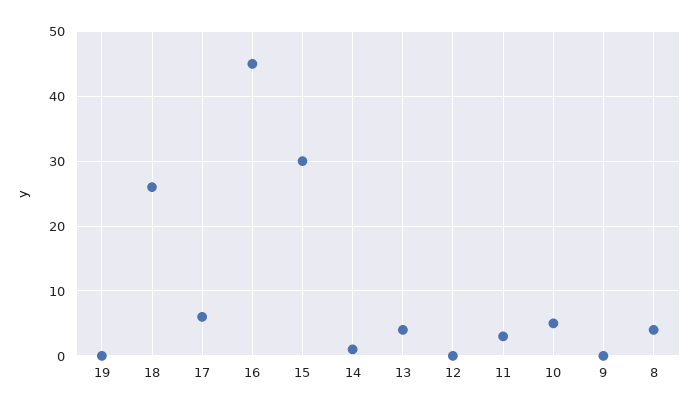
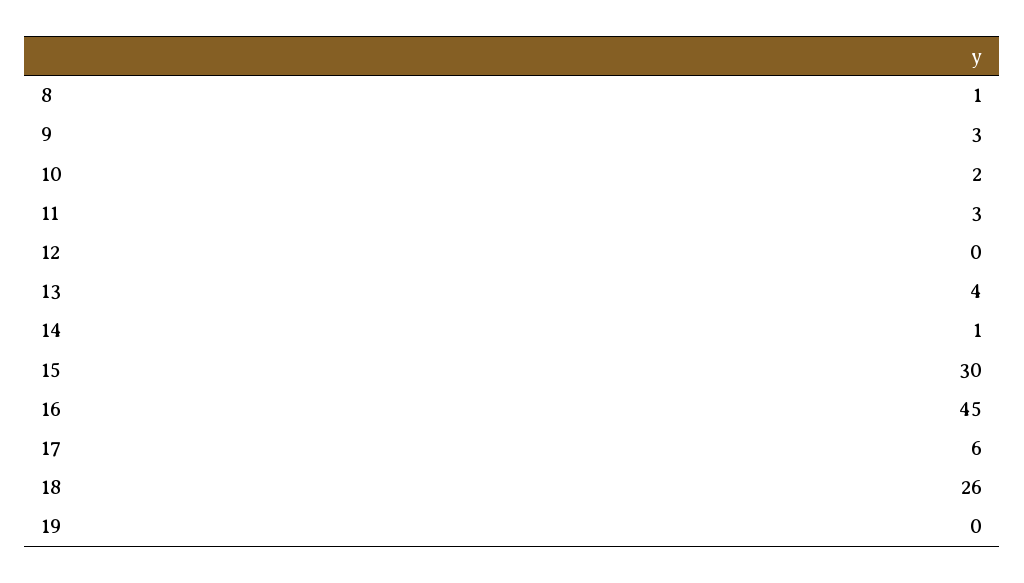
  {
    "19": 0,
    "18": 26,
    "17": 6,
    "16": 45,
    "15": 30,
    "14": 1,
    "13": 4,
    "12": 0,
    "11": 3,
-   "10": 5,
+   "10": 2,
-   "9": 0,
+   "9": 3,
-   "8": 4
+   "8": 1
  }

